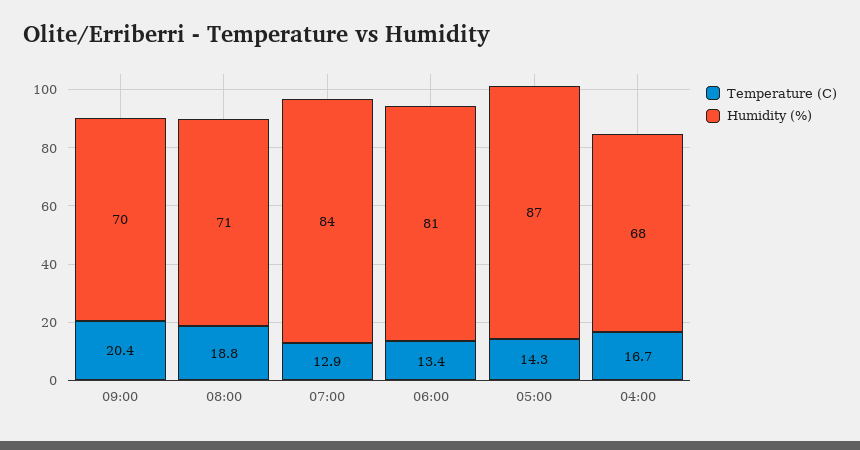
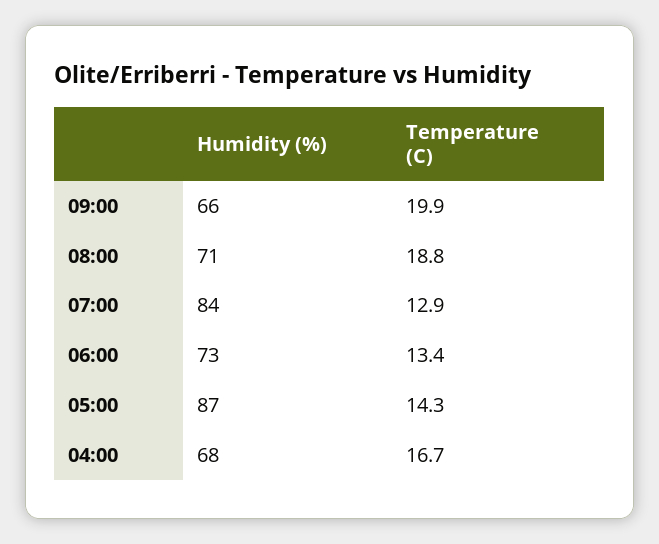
  {
    "Temperature (C)": {
-     "09:00": 20.4,
+     "09:00": 19.9,
      "08:00": 18.8,
      "07:00": 12.9,
      "06:00": 13.4,
      "05:00": 14.3,
      "04:00": 16.7
    },
    "Humidity (%)": {
-     "09:00": 70,
+     "09:00": 66,
      "08:00": 71,
      "07:00": 84,
-     "06:00": 81,
+     "06:00": 73,
      "05:00": 87,
      "04:00": 68
    }
  }

